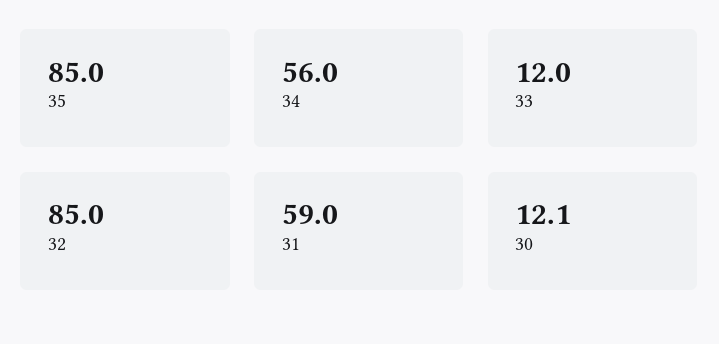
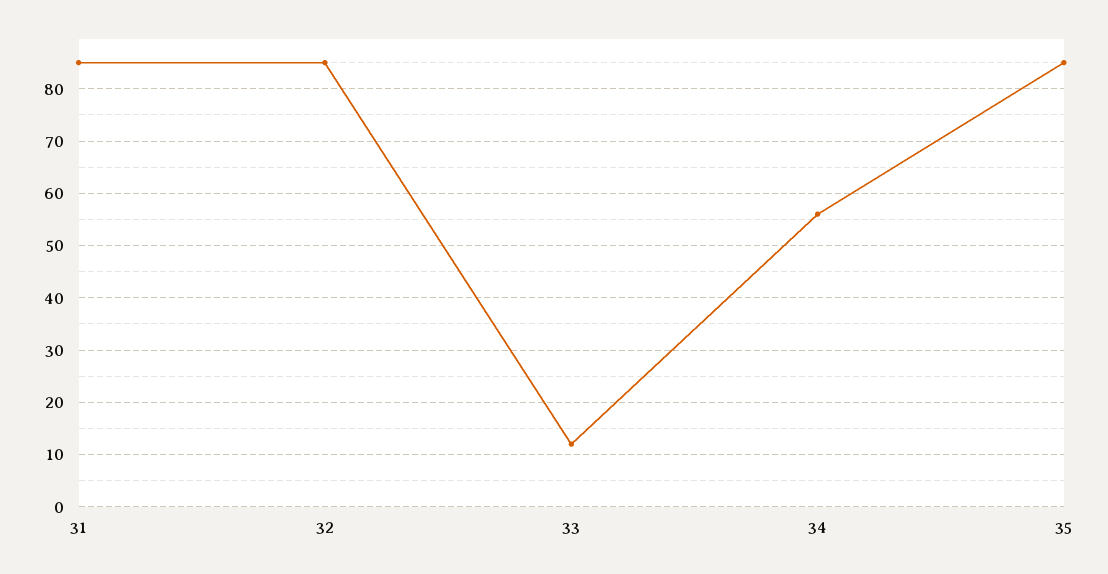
  {
    "35": 85,
    "34": 56,
    "33": 12,
    "32": 85,
-   "31": 59,
+   "31": 85
-   "30": 12.1
  }

